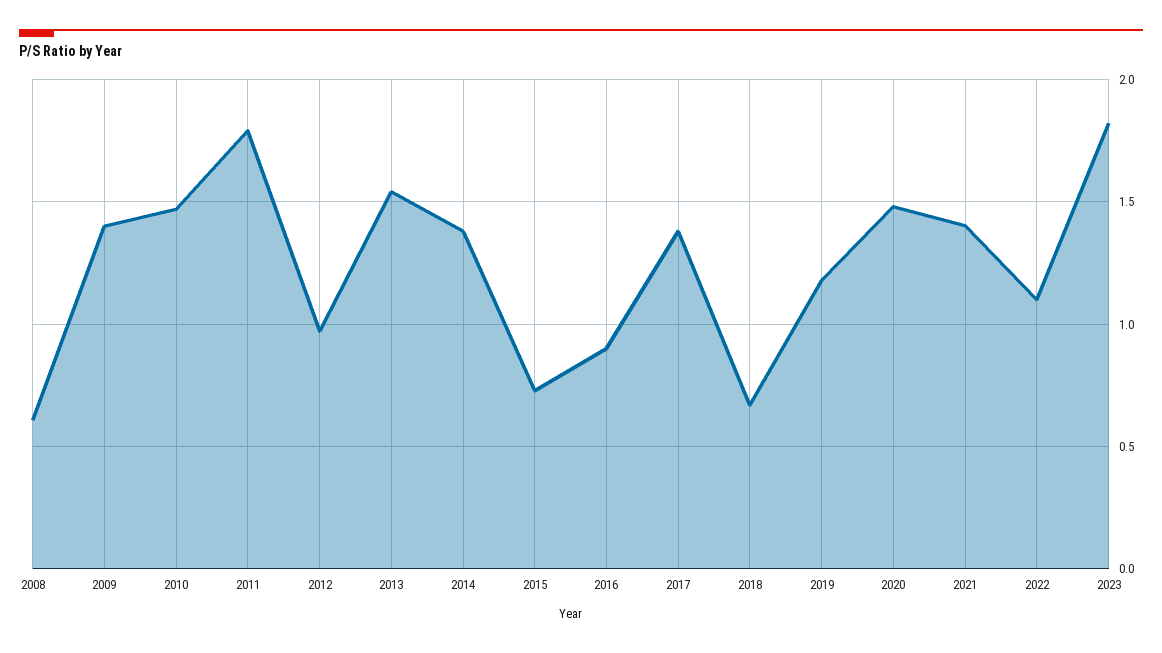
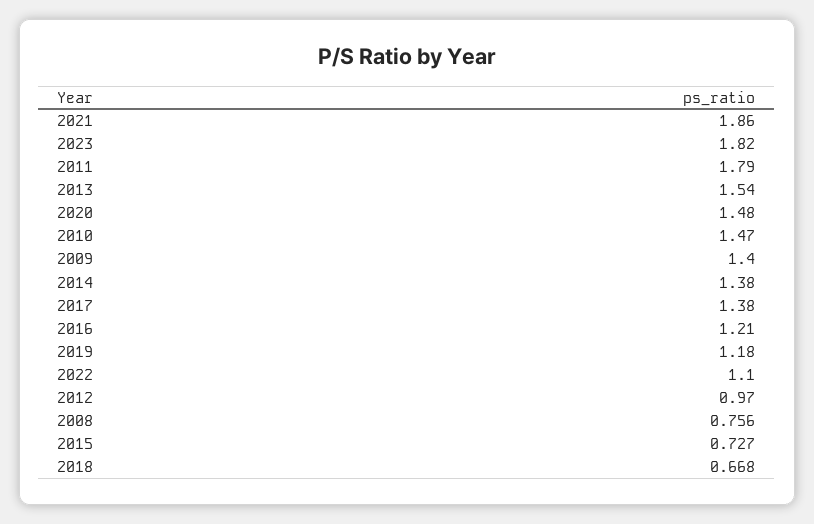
  {
-   "2008": 0.6,
+   "2008": 0.756,
    "2009": 1.4,
    "2010": 1.47,
    "2011": 1.79,
    "2012": 0.97,
    "2013": 1.54,
    "2014": 1.38,
    "2015": 0.727,
-   "2016": 0.9,
+   "2016": 1.21,
    "2017": 1.38,
    "2018": 0.668,
    "2019": 1.18,
    "2020": 1.48,
-   "2021": 1.4,
+   "2021": 1.86,
    "2022": 1.1,
    "2023": 1.82
  }

